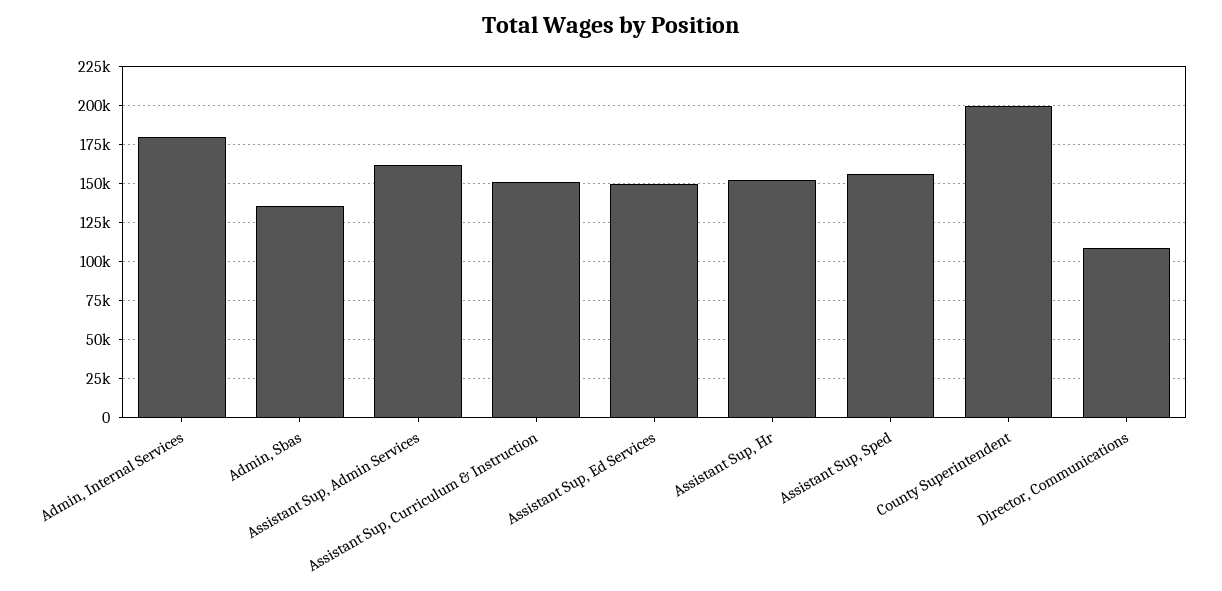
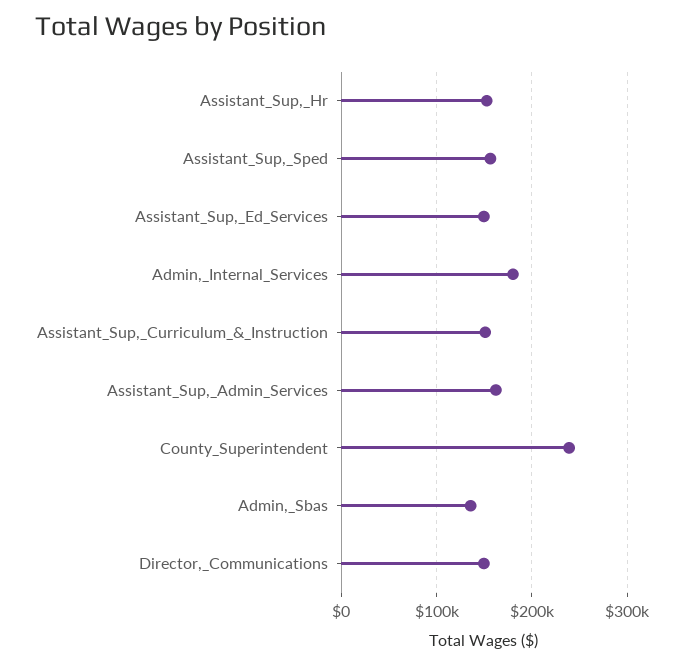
  {
    "Admin, Internal Services": 180000,
    "Admin, Sbas": 135000,
    "Assistant Sup, Admin Services": 160000,
    "Assistant Sup, Curriculum & Instruction": 150000,
    "Assistant Sup, Ed Services": 150000,
    "Assistant Sup, Hr": 155000,
    "Assistant Sup, Sped": 155000,
-   "County Superintendent": 200000,
+   "County Superintendent": 240000,
-   "Director, Communications": 110000
+   "Director, Communications": 150000
  }

